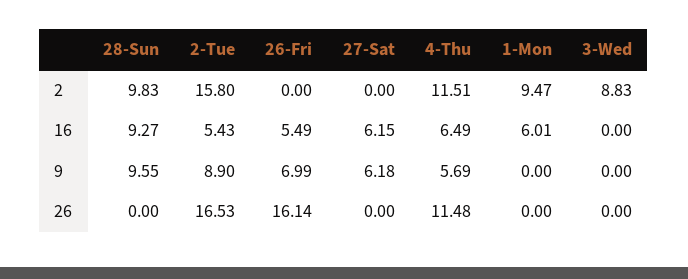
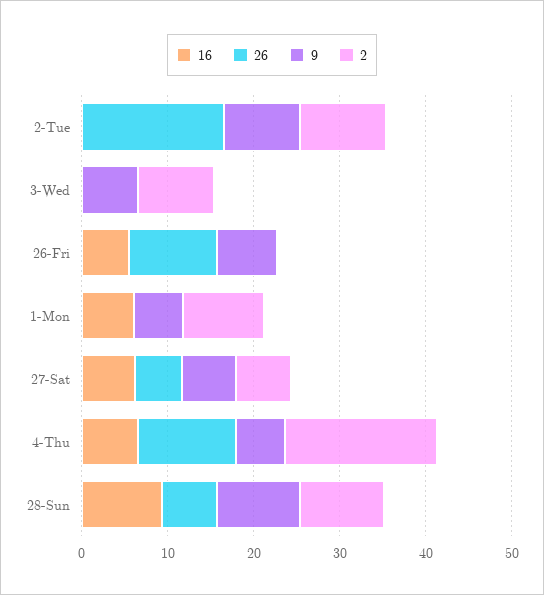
  {
    "2": {
      "28-Sun": 9.83,
-     "2-Tue": 15.8,
+     "2-Tue": 10,
      "26-Fri": 0,
-     "27-Sat": 0,
+     "27-Sat": 6,
-     "4-Thu": 11.51,
+     "4-Thu": 18,
      "1-Mon": 9.47,
      "3-Wed": 8.83
    },
    "16": {
      "28-Sun": 9.27,
-     "2-Tue": 5.43,
+     "2-Tue": 0,
      "26-Fri": 5.49,
      "27-Sat": 6.15,
      "4-Thu": 6.49,
      "1-Mon": 6.01,
      "3-Wed": 0
    },
    "9": {
      "28-Sun": 9.55,
      "2-Tue": 8.9,
      "26-Fri": 6.99,
      "27-Sat": 6.18,
      "4-Thu": 5.69,
-     "1-Mon": 0,
+     "1-Mon": 6,
-     "3-Wed": 0
+     "3-Wed": 6
    },
    "26": {
-     "28-Sun": 0,
+     "28-Sun": 6,
      "2-Tue": 16.53,
-     "26-Fri": 16.14,
+     "26-Fri": 10,
-     "27-Sat": 0,
+     "27-Sat": 6,
      "4-Thu": 11.48,
      "1-Mon": 0,
      "3-Wed": 0
    }
  }

